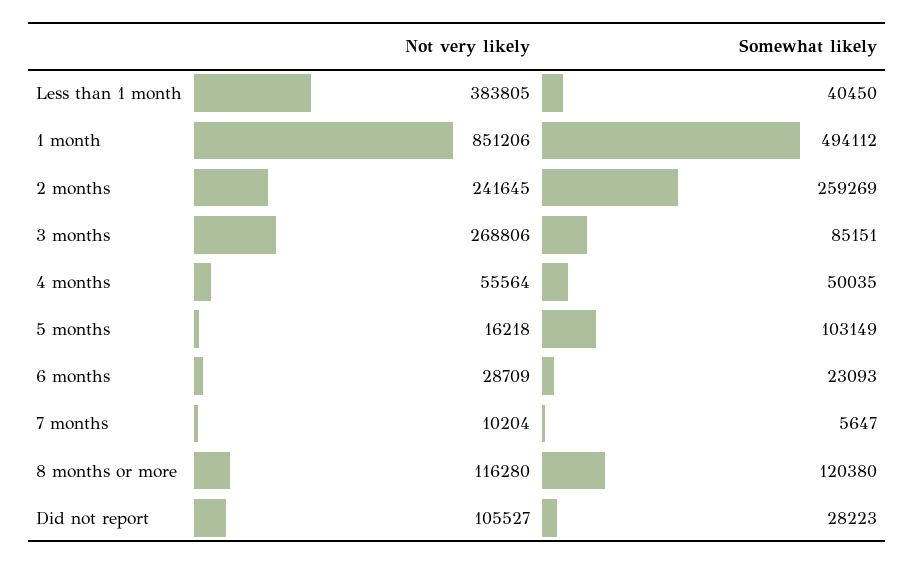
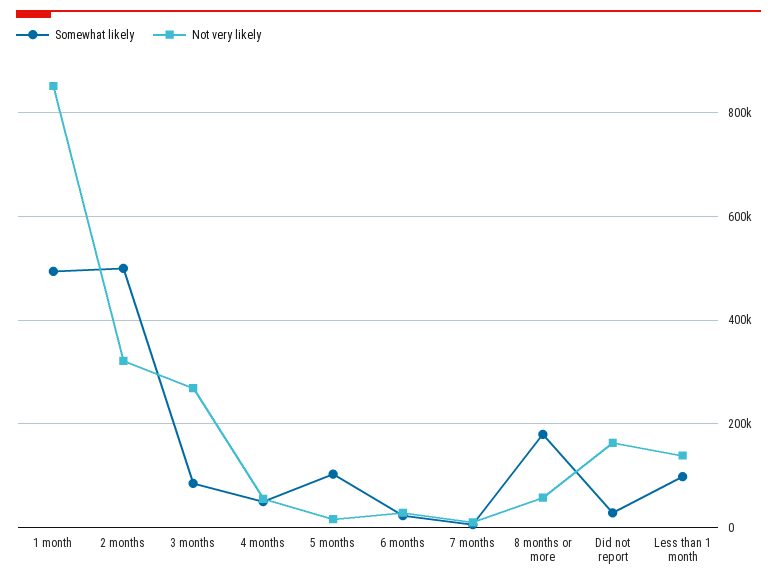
  {
    "Not very likely": {
-     "Less than 1 month": 383805,
+     "Less than 1 month": 140000,
      "1 month": 851206,
-     "2 months": 241645,
+     "2 months": 320000,
      "3 months": 268806,
      "4 months": 55564,
      "5 months": 16218,
      "6 months": 28709,
      "7 months": 10204,
-     "8 months or more": 116280,
+     "8 months or more": 60000,
-     "Did not report": 105527
+     "Did not report": 160000
    },
    "Somewhat likely": {
-     "Less than 1 month": 40450,
+     "Less than 1 month": 100000,
      "1 month": 494112,
-     "2 months": 259269,
+     "2 months": 500000,
      "3 months": 85151,
      "4 months": 50035,
      "5 months": 103149,
      "6 months": 23093,
      "7 months": 5647,
-     "8 months or more": 120380,
+     "8 months or more": 180000,
      "Did not report": 28223
    }
  }

